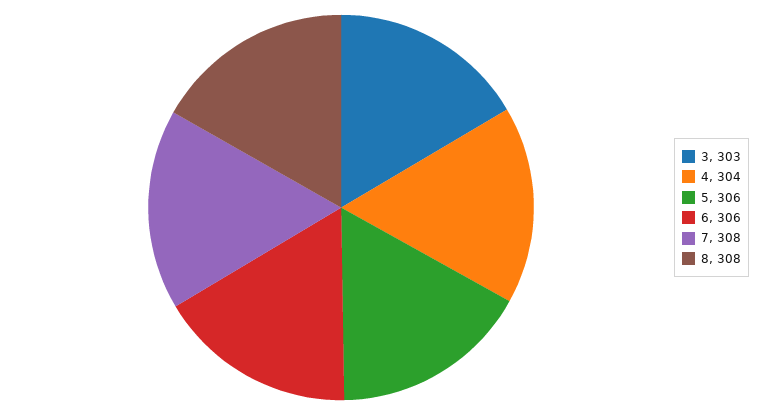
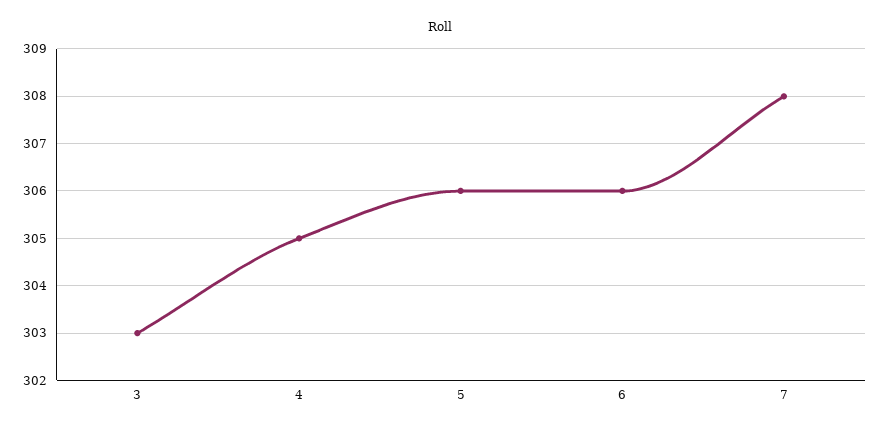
  {
    "3": 303,
-   "4": 304,
+   "4": 305,
    "5": 306,
    "6": 306,
-   "7": 308,
+   "7": 308
-   "8": 308
  }

